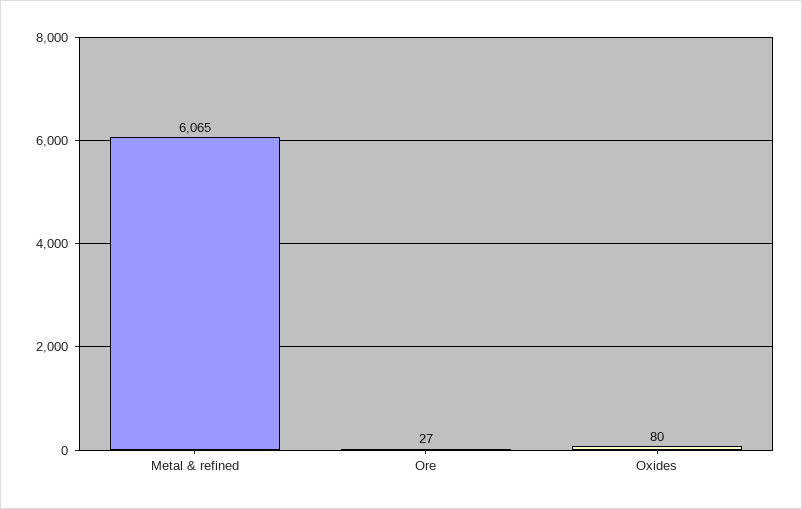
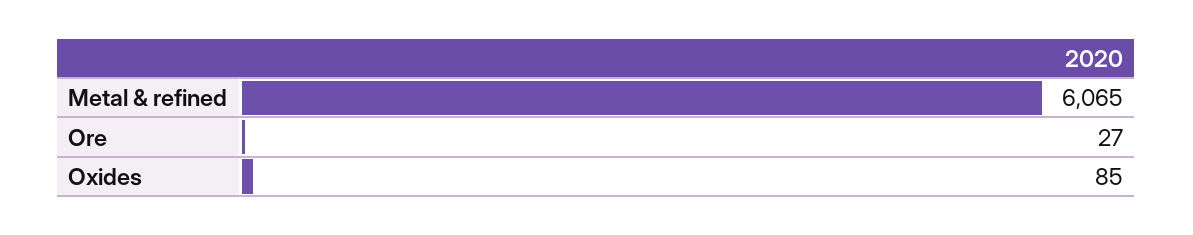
  {
    "Metal & refined": 6065,
    "Ore": 27,
-   "Oxides": 80
+   "Oxides": 85
  }

